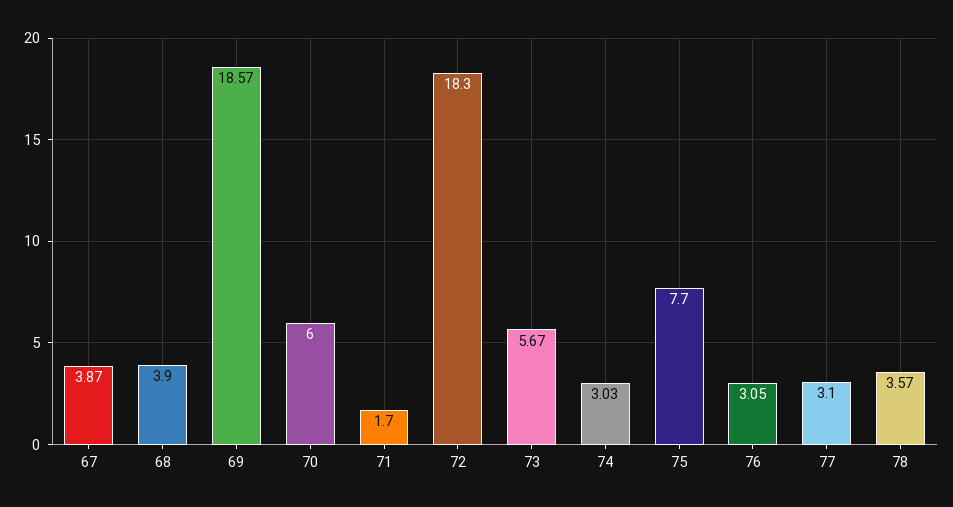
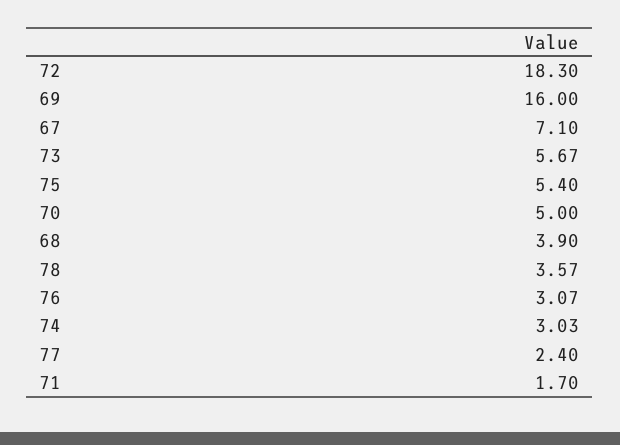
  {
-   "67": 3.87,
+   "67": 7.1,
    "68": 3.9,
-   "69": 18.57,
+   "69": 16,
-   "70": 6,
+   "70": 5,
    "71": 1.7,
    "72": 18.3,
    "73": 5.67,
    "74": 3.03,
-   "75": 7.7,
+   "75": 5.4,
-   "76": 3.05,
+   "76": 3.07,
-   "77": 3.1,
+   "77": 2.4,
    "78": 3.57
  }

